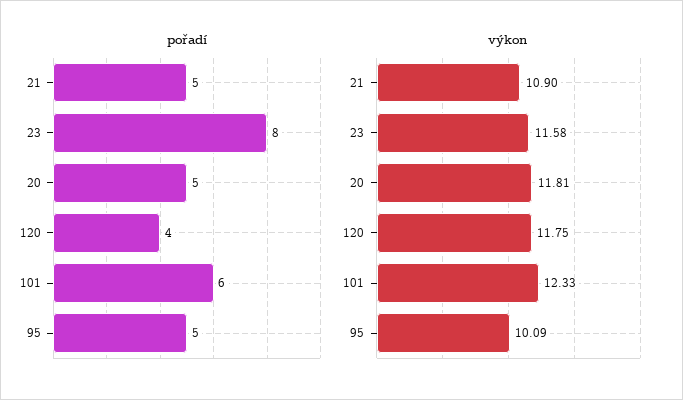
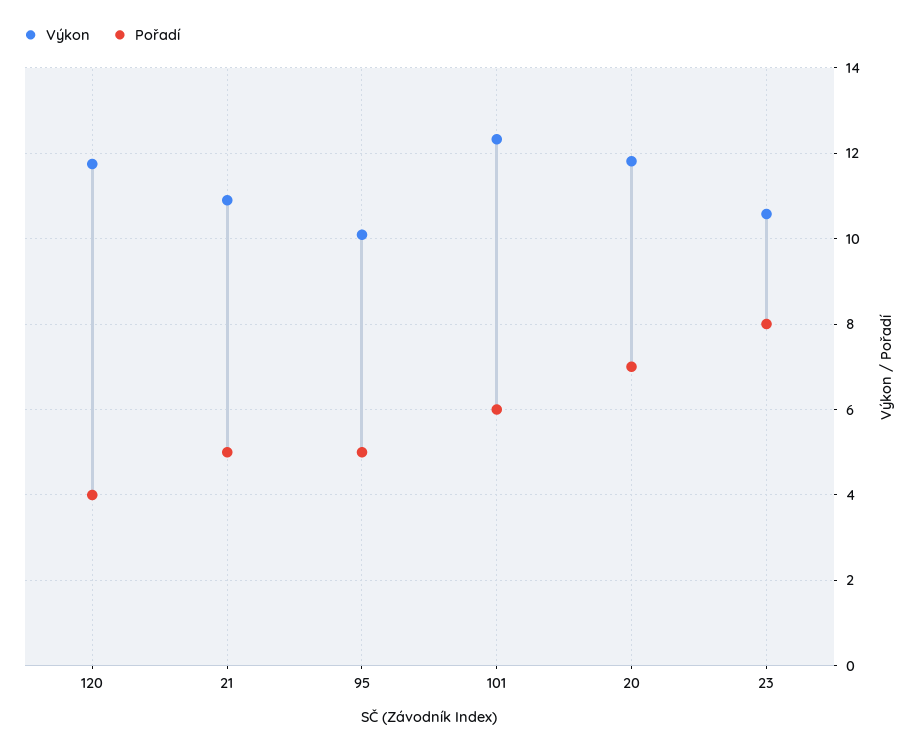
  {
    "pořadí": {
      "21": 5,
      "23": 8,
-     "20": 5,
+     "20": 7,
      "120": 4,
      "101": 6,
      "95": 5
    },
    "výkon": {
      "21": 10.9,
-     "23": 11.58,
+     "23": 10.6,
      "20": 11.81,
      "120": 11.75,
      "101": 12.33,
      "95": 10.09
    }
  }

